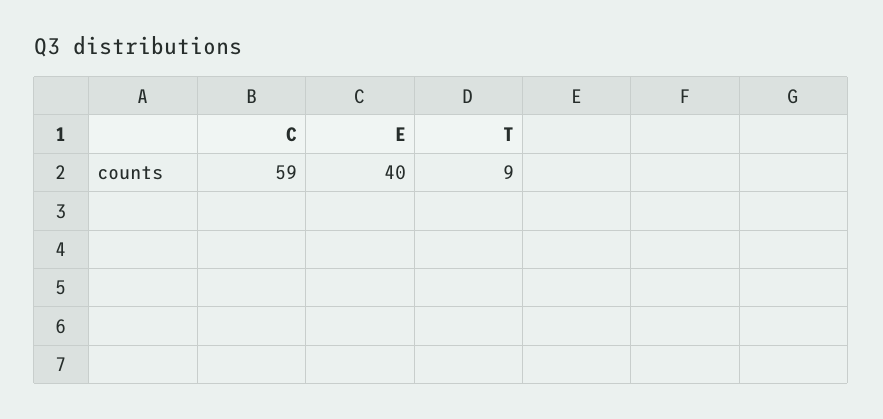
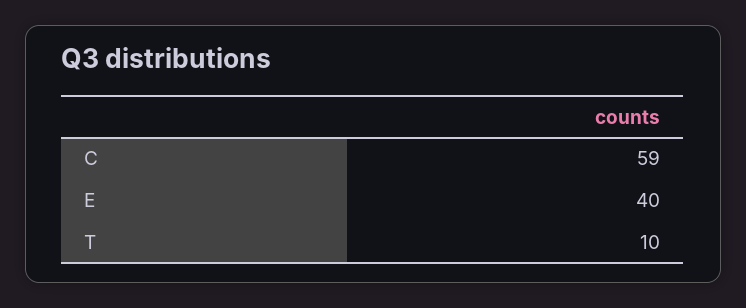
  {
    "C": 59,
    "E": 40,
-   "T": 9
+   "T": 10
  }

